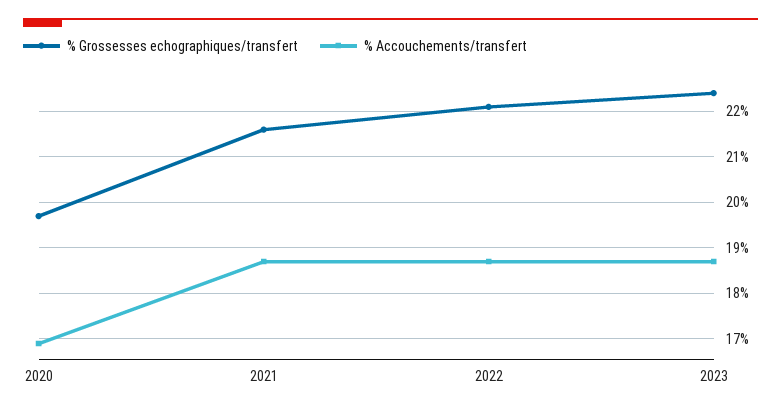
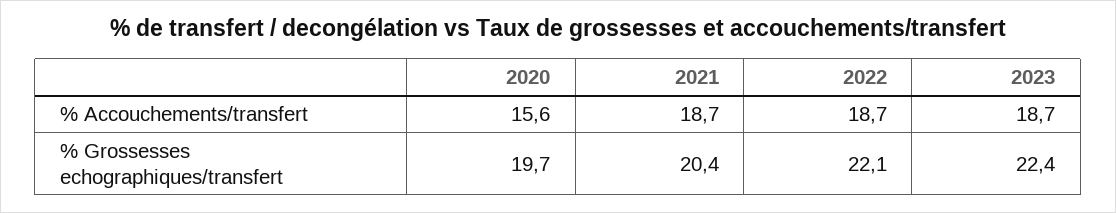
  {
    "% Grossesses echographiques/transfert": {
      "2020": 19.7,
-     "2021": 21.5,
+     "2021": 20.4,
      "2022": 22.1,
      "2023": 22.4
    },
    "% Accouchements/transfert": {
-     "2020": 17,
+     "2020": 15.6,
      "2021": 18.7,
      "2022": 18.7,
      "2023": 18.7
    }
  }

